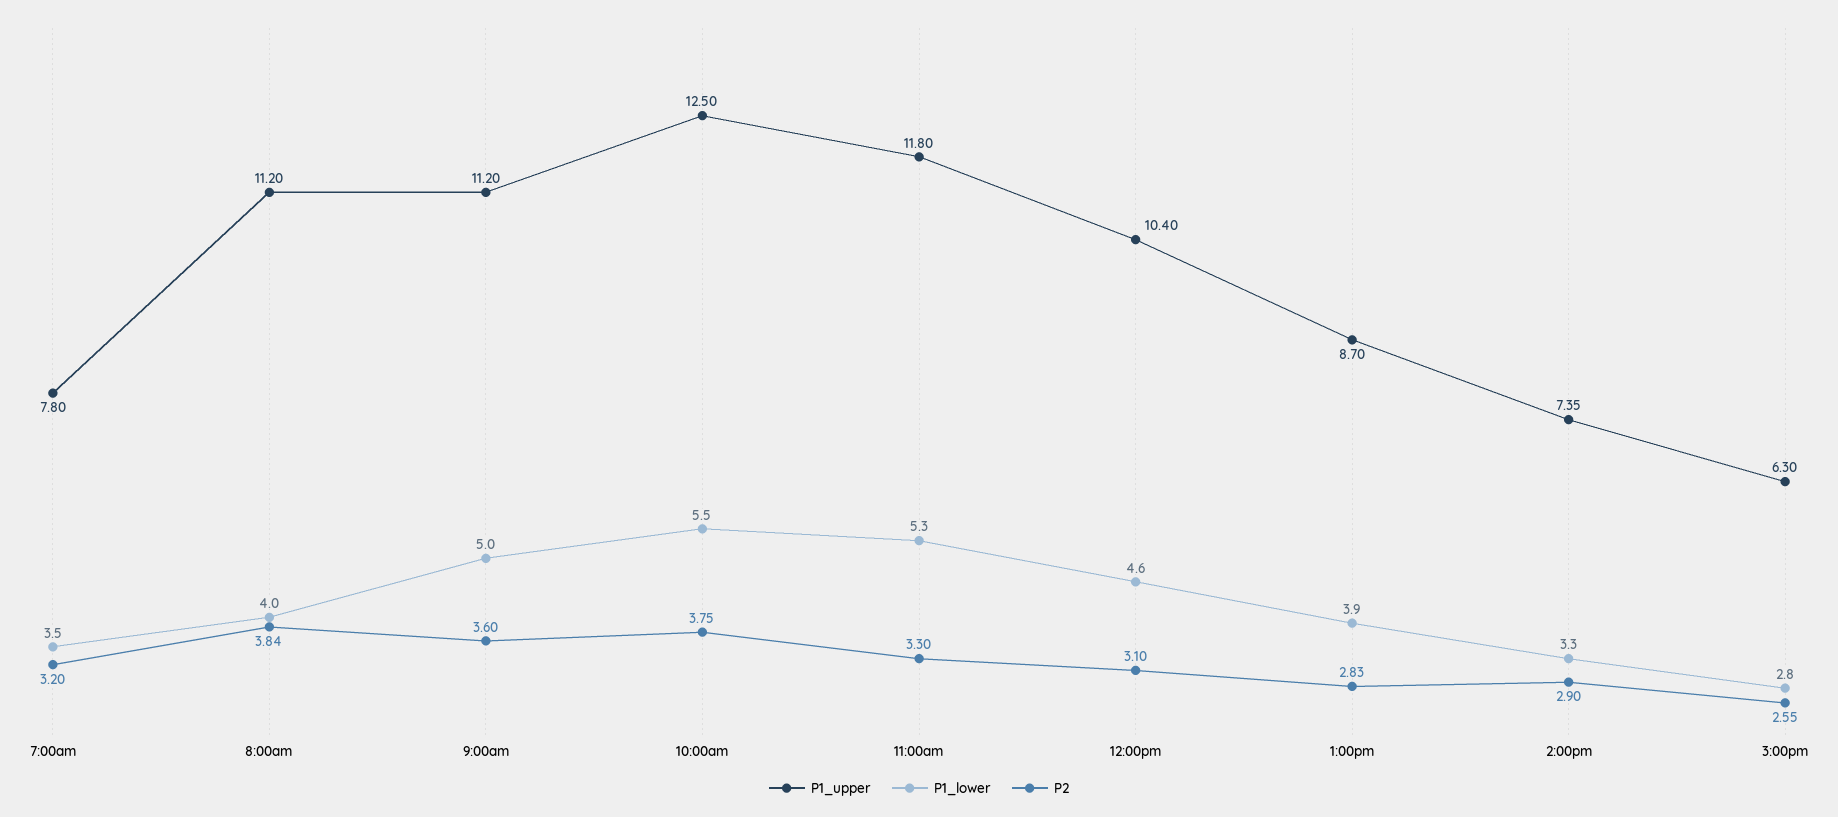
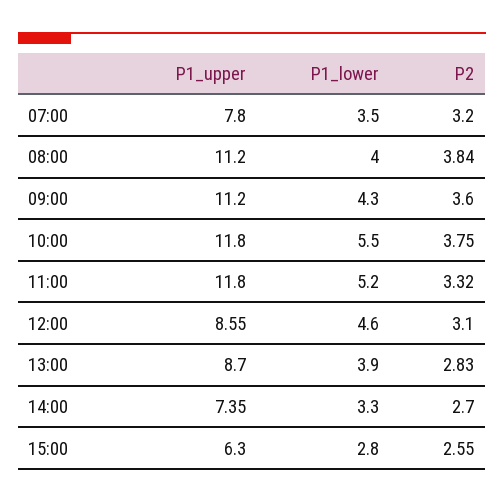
  {
    "P1_upper": {
      "7:00am": 7.8,
      "8:00am": 11.2,
      "9:00am": 11.2,
-     "10:00am": 12.5,
+     "10:00am": 11.8,
      "11:00am": 11.8,
-     "12:00pm": 10.4,
+     "12:00pm": 8.55,
      "1:00pm": 8.7,
      "2:00pm": 7.35,
      "3:00pm": 6.3
    },
    "P1_lower": {
      "7:00am": 3.5,
      "8:00am": 4,
-     "9:00am": 5,
+     "9:00am": 4.3,
      "10:00am": 5.5,
-     "11:00am": 5.3,
+     "11:00am": 5.2,
      "12:00pm": 4.6,
      "1:00pm": 3.9,
      "2:00pm": 3.3,
      "3:00pm": 2.8
    },
    "P2": {
      "7:00am": 3.2,
      "8:00am": 3.84,
      "9:00am": 3.6,
      "10:00am": 3.75,
-     "11:00am": 3.3,
+     "11:00am": 3.32,
      "12:00pm": 3.1,
      "1:00pm": 2.83,
-     "2:00pm": 2.9,
+     "2:00pm": 2.7,
      "3:00pm": 2.55
    }
  }

